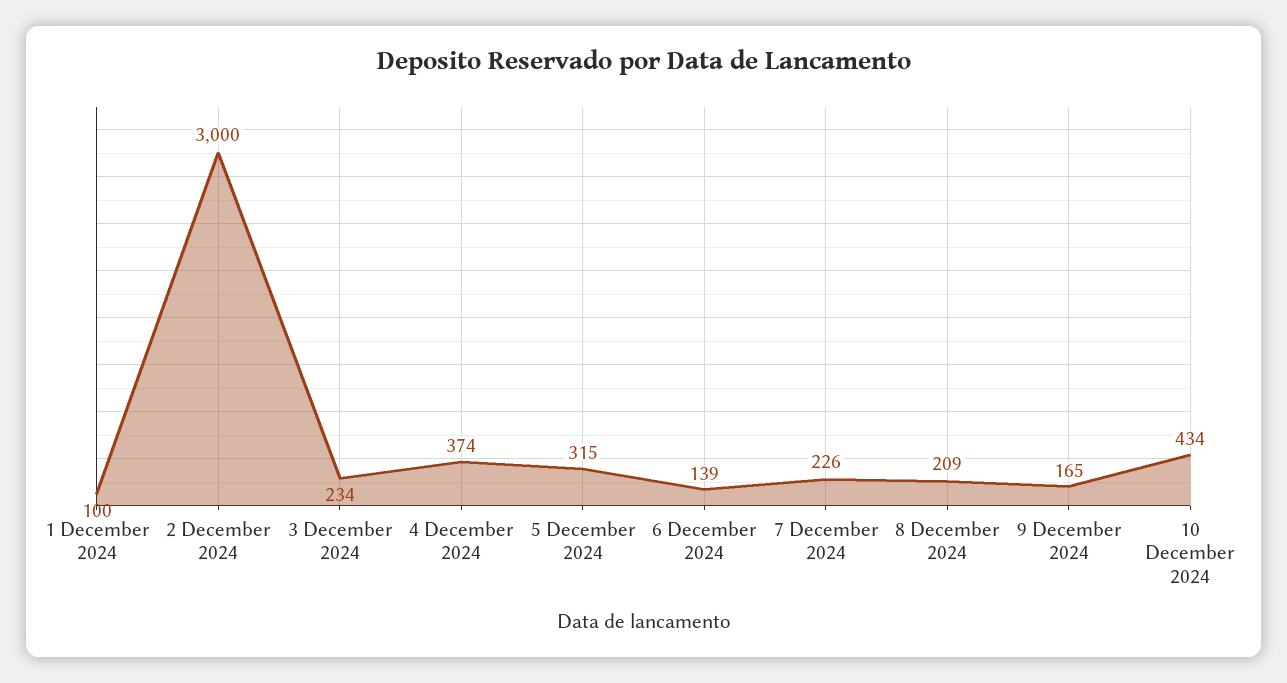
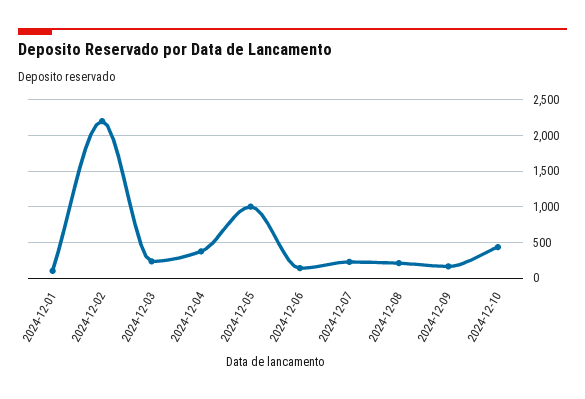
  {
    "1 December 2024": 100,
-   "2 December 2024": 3000,
+   "2 December 2024": 2200,
    "3 December 2024": 234,
    "4 December 2024": 374,
-   "5 December 2024": 315,
+   "5 December 2024": 1000,
    "6 December 2024": 139,
    "7 December 2024": 226,
    "8 December 2024": 209,
    "9 December 2024": 165,
    "10 December 2024": 434
  }

